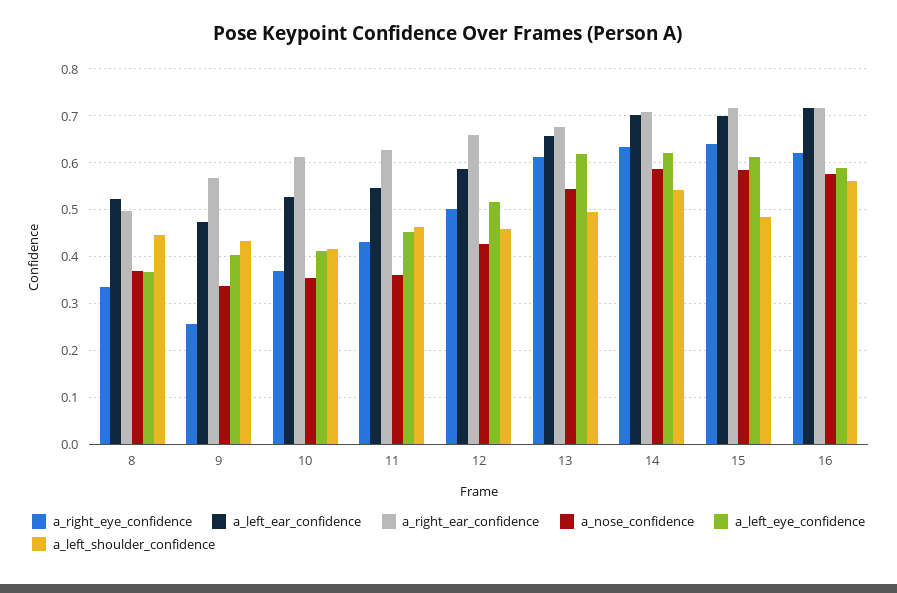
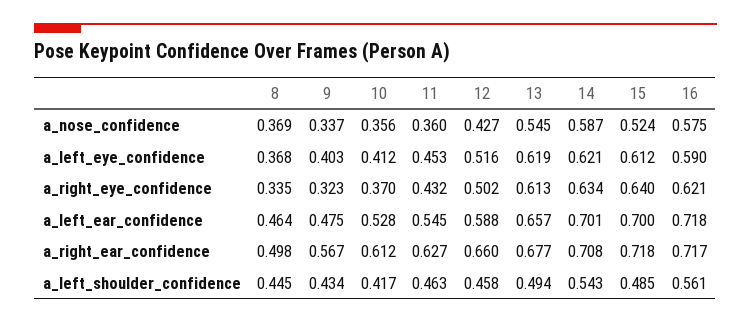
  {
    "a_right_eye_confidence": {
      "8": 0.335,
-     "9": 0.26,
+     "9": 0.323,
      "10": 0.37,
      "11": 0.432,
      "12": 0.502,
      "13": 0.613,
      "14": 0.634,
      "15": 0.64,
      "16": 0.621
    },
    "a_left_ear_confidence": {
-     "8": 0.52,
+     "8": 0.464,
      "9": 0.475,
      "10": 0.528,
      "11": 0.545,
      "12": 0.588,
      "13": 0.657,
      "14": 0.701,
      "15": 0.7,
      "16": 0.718
    },
    "a_right_ear_confidence": {
      "8": 0.498,
      "9": 0.567,
      "10": 0.612,
      "11": 0.627,
      "12": 0.66,
      "13": 0.677,
      "14": 0.708,
      "15": 0.718,
      "16": 0.717
    },
    "a_nose_confidence": {
      "8": 0.369,
      "9": 0.337,
      "10": 0.356,
      "11": 0.36,
      "12": 0.427,
      "13": 0.545,
      "14": 0.587,
-     "15": 0.58,
+     "15": 0.524,
      "16": 0.575
    },
    "a_left_eye_confidence": {
      "8": 0.368,
      "9": 0.403,
      "10": 0.412,
      "11": 0.453,
      "12": 0.516,
      "13": 0.619,
      "14": 0.621,
      "15": 0.612,
      "16": 0.59
    },
    "a_left_shoulder_confidence": {
      "8": 0.445,
      "9": 0.434,
      "10": 0.417,
      "11": 0.463,
      "12": 0.458,
      "13": 0.494,
      "14": 0.543,
      "15": 0.485,
      "16": 0.561
    }
  }

